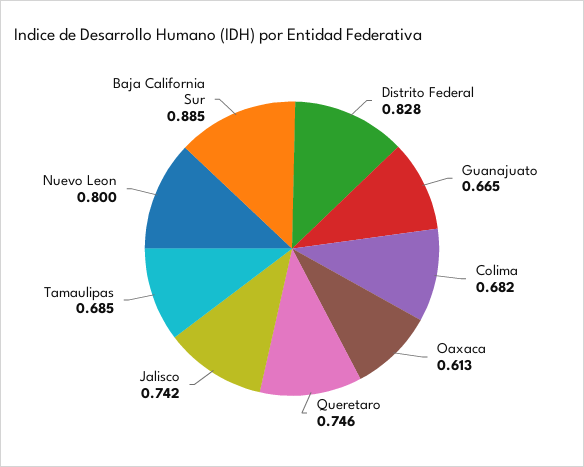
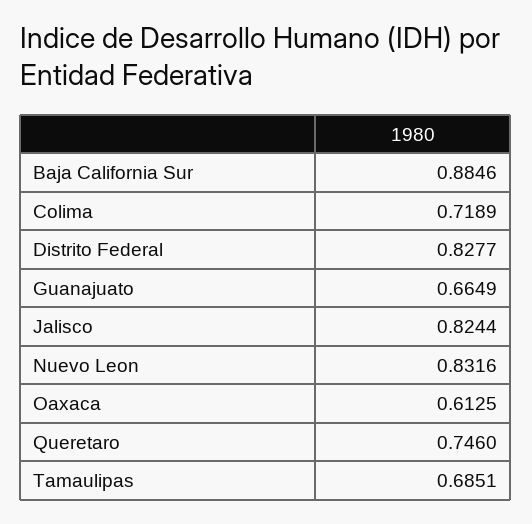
  {
    "Distrito Federal": 0.8277,
    "Guanajuato": 0.6649,
-   "Colima": 0.682,
+   "Colima": 0.7189,
    "Oaxaca": 0.6125,
    "Queretaro": 0.746,
-   "Jalisco": 0.742,
+   "Jalisco": 0.8244,
    "Tamaulipas": 0.6851,
-   "Nuevo Leon": 0.8,
+   "Nuevo Leon": 0.8316,
    "Baja California Sur": 0.8846
  }

